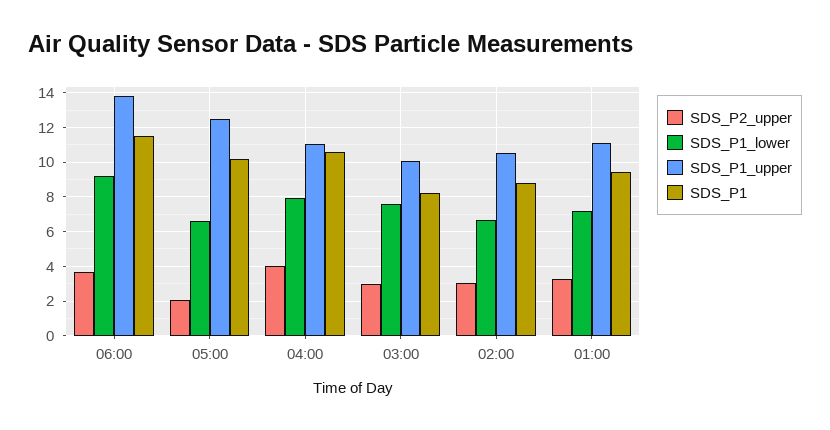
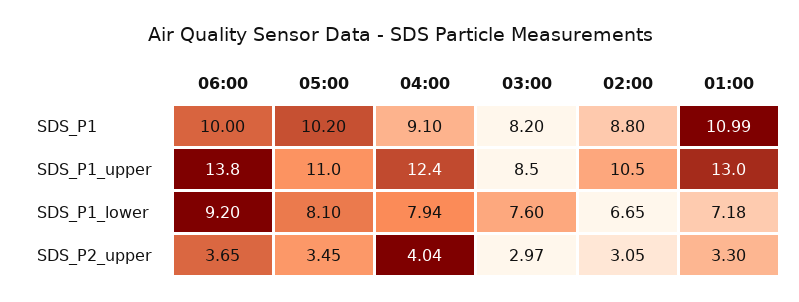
  {
    "SDS_P2_upper": {
      "06:00": 3.65,
-     "05:00": 2,
+     "05:00": 3.45,
      "04:00": 4.04,
      "03:00": 2.97,
      "02:00": 3.05,
      "01:00": 3.3
    },
    "SDS_P1_lower": {
      "06:00": 9.2,
-     "05:00": 6.5,
+     "05:00": 8.1,
      "04:00": 7.94,
      "03:00": 7.6,
      "02:00": 6.65,
      "01:00": 7.18
    },
    "SDS_P1_upper": {
      "06:00": 13.8,
-     "05:00": 12.5,
+     "05:00": 11,
-     "04:00": 11,
+     "04:00": 12.4,
-     "03:00": 10,
+     "03:00": 8.5,
      "02:00": 10.5,
-     "01:00": 11
+     "01:00": 13
    },
    "SDS_P1": {
-     "06:00": 11.5,
+     "06:00": 10,
      "05:00": 10.2,
-     "04:00": 10.5,
+     "04:00": 9.1,
      "03:00": 8.2,
      "02:00": 8.8,
-     "01:00": 9.5
+     "01:00": 10.99
    }
  }

